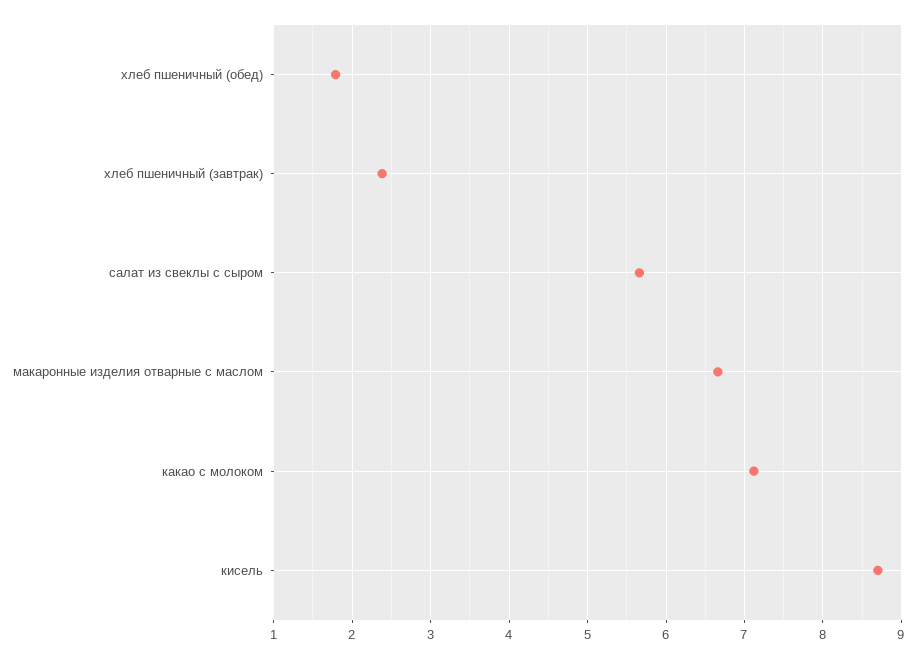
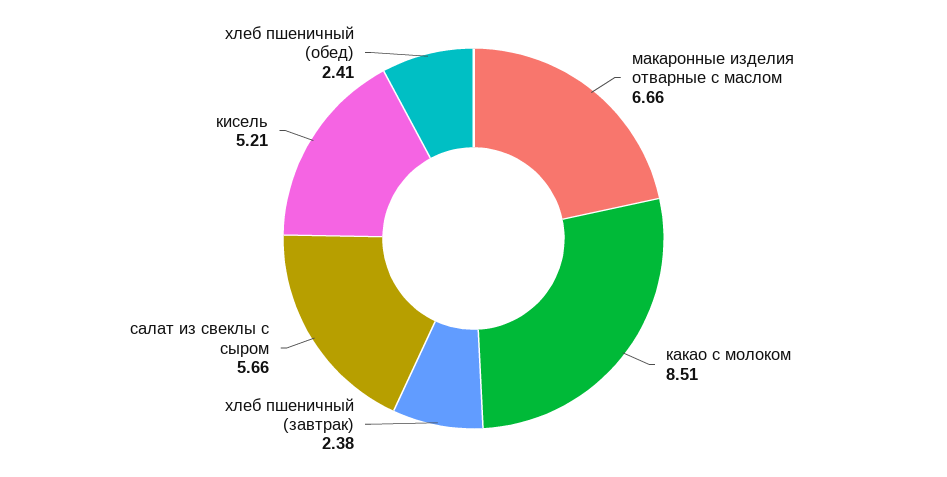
  {
-   "хлеб пшеничный (обед)": 1.8,
+   "хлеб пшеничный (обед)": 2.41,
    "хлеб пшеничный (завтрак)": 2.38,
    "салат из свеклы с сыром": 5.66,
    "макаронные изделия отварные с маслом": 6.66,
-   "какао с молоком": 7.1,
+   "какао с молоком": 8.51,
-   "кисель": 8.7
+   "кисель": 5.21
  }

